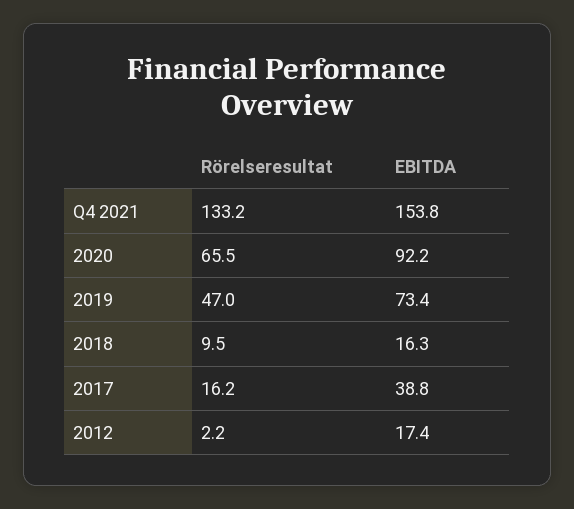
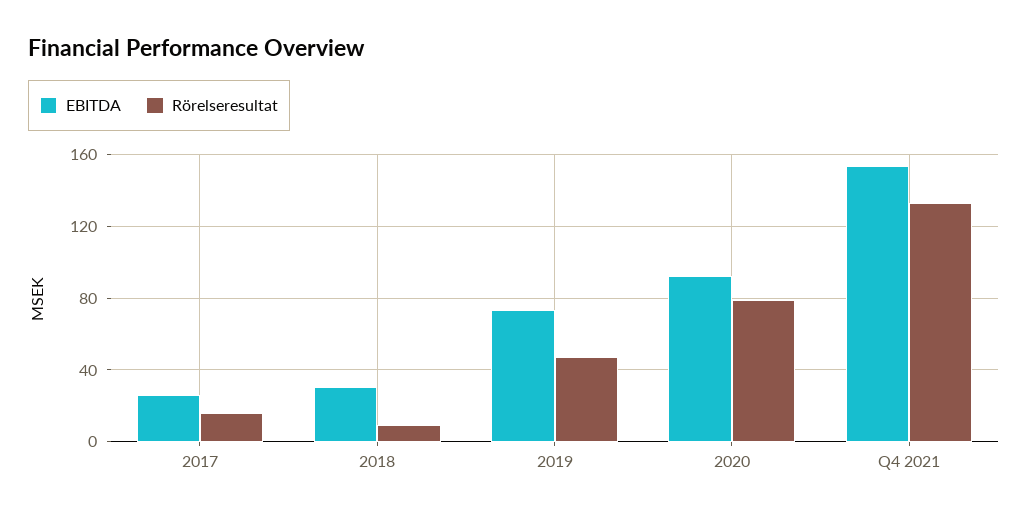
  {
    "Rörelseresultat": {
      "Q4 2021": 133.2,
-     "2020": 65.5,
+     "2020": 80,
      "2019": 47,
      "2018": 9.5,
-     "2017": 16.2,
+     "2017": 16.2
-     "2012": 2.2
    },
    "EBITDA": {
      "Q4 2021": 153.8,
      "2020": 92.2,
      "2019": 73.4,
-     "2018": 16.3,
+     "2018": 30,
-     "2017": 38.8,
+     "2017": 25
-     "2012": 17.4
    }
  }

